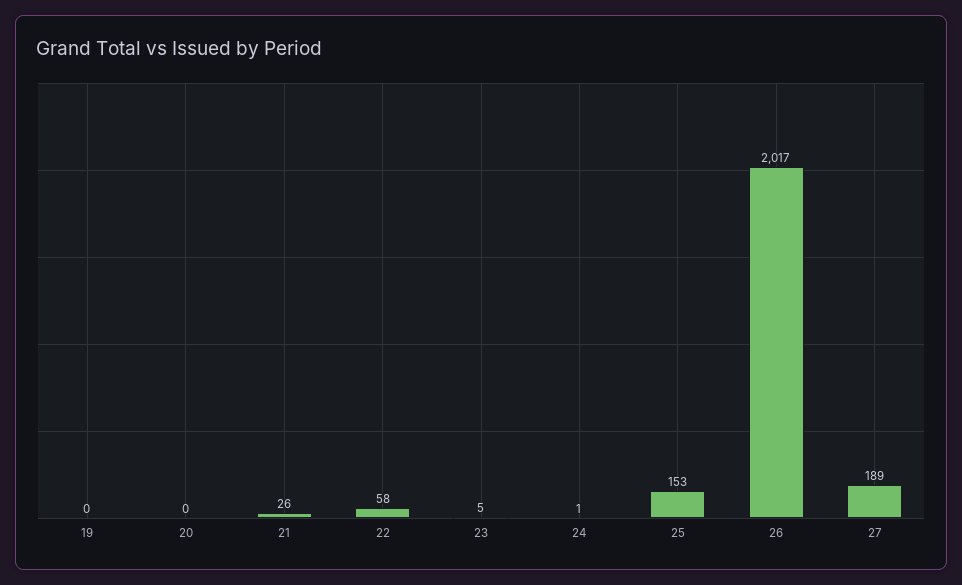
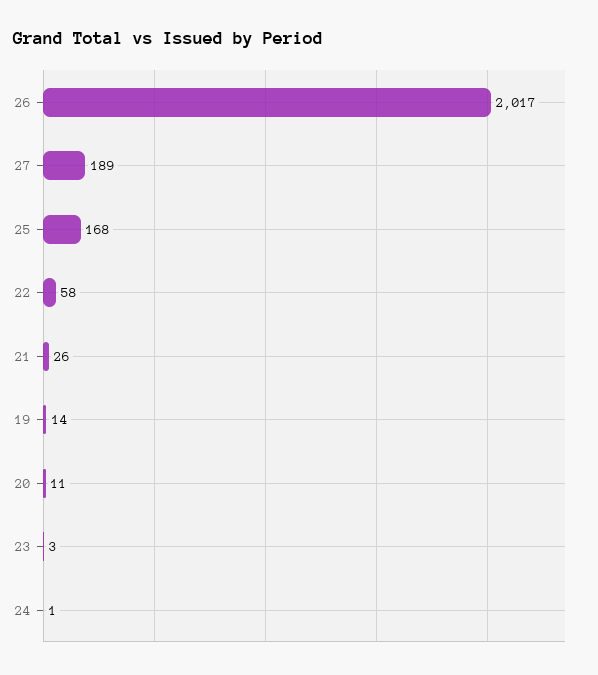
  {
-   "19": 0,
+   "19": 14,
-   "20": 0,
+   "20": 11,
    "21": 26,
    "22": 58,
-   "23": 5,
+   "23": 3,
    "24": 1,
-   "25": 153,
+   "25": 168,
    "26": 2017,
    "27": 189
  }

